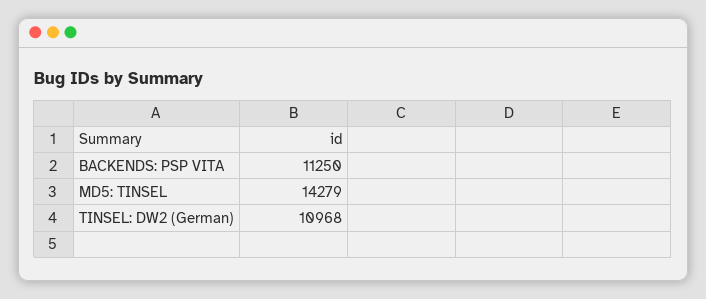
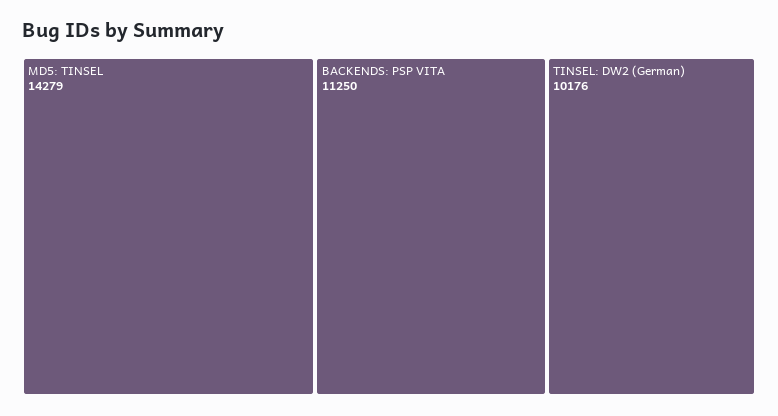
  {
    "BACKENDS: PSP VITA": 11250,
    "MD5: TINSEL": 14279,
-   "TINSEL: DW2 (German)": 10968
+   "TINSEL: DW2 (German)": 10176
  }

